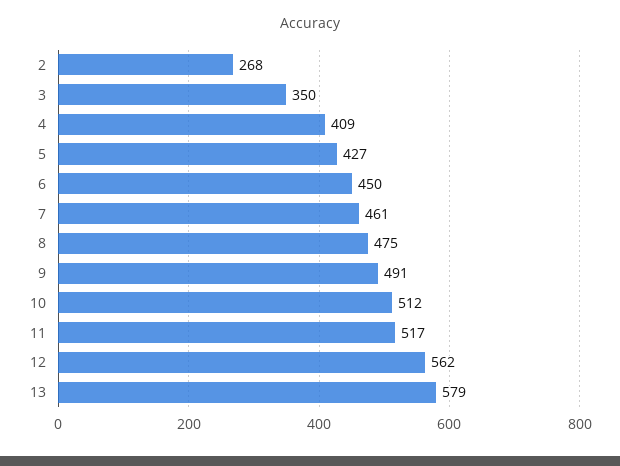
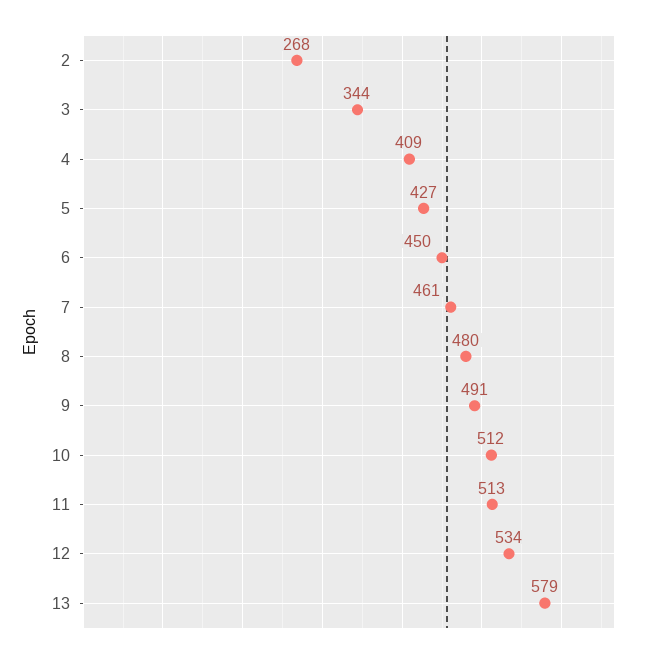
  {
    "2": 268,
-   "3": 350,
+   "3": 344,
    "4": 409,
    "5": 427,
    "6": 450,
    "7": 461,
-   "8": 475,
+   "8": 480,
    "9": 491,
    "10": 512,
-   "11": 517,
+   "11": 513,
-   "12": 562,
+   "12": 534,
    "13": 579
  }

